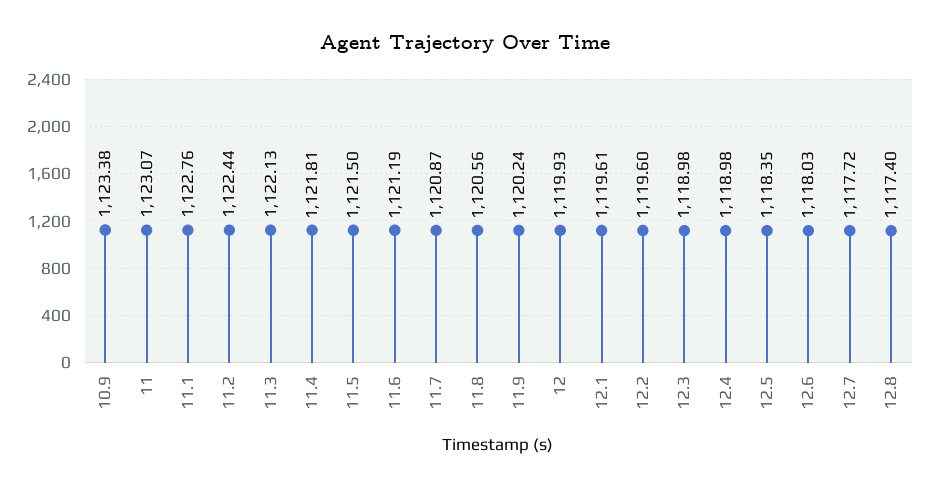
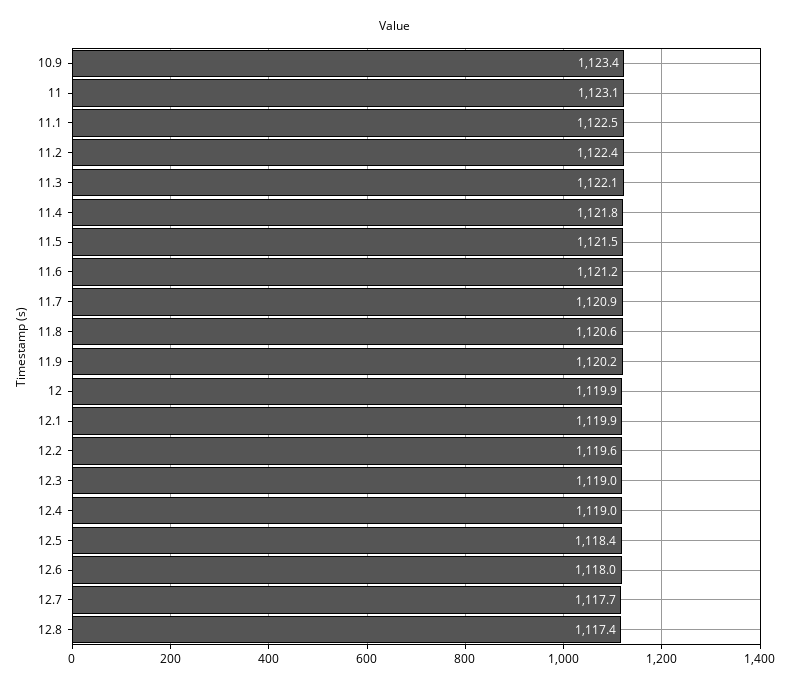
  {
    "10.9": 1123.38,
    "11": 1123.07,
-   "11.1": 1122.76,
+   "11.1": 1122.5,
    "11.2": 1122.44,
    "11.3": 1122.13,
    "11.4": 1121.81,
    "11.5": 1121.5,
    "11.6": 1121.19,
    "11.7": 1120.87,
    "11.8": 1120.56,
    "11.9": 1120.24,
    "12": 1119.93,
-   "12.1": 1119.61,
+   "12.1": 1119.9,
    "12.2": 1119.6,
    "12.3": 1118.98,
    "12.4": 1118.98,
    "12.5": 1118.35,
    "12.6": 1118.03,
    "12.7": 1117.72,
    "12.8": 1117.4
  }

